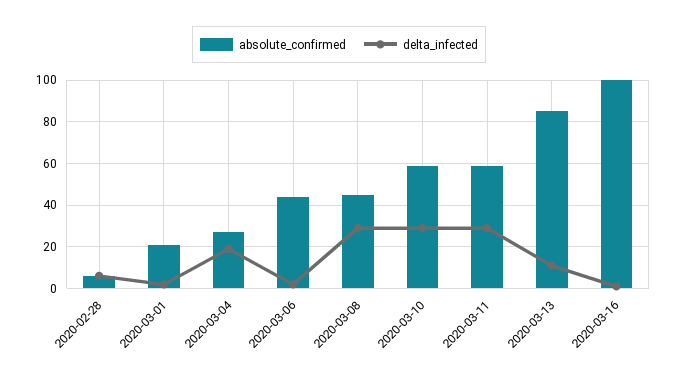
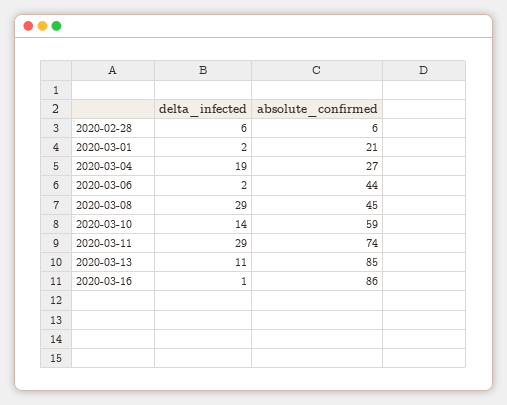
  {
    "absolute_confirmed": {
      "2020-02-28": 6,
      "2020-03-01": 21,
      "2020-03-04": 27,
      "2020-03-06": 44,
      "2020-03-08": 45,
      "2020-03-10": 59,
-     "2020-03-11": 60,
+     "2020-03-11": 74,
      "2020-03-13": 85,
-     "2020-03-16": 100
+     "2020-03-16": 86
    },
    "delta_infected": {
      "2020-02-28": 6,
      "2020-03-01": 2,
      "2020-03-04": 19,
      "2020-03-06": 2,
      "2020-03-08": 29,
-     "2020-03-10": 30,
+     "2020-03-10": 14,
      "2020-03-11": 29,
      "2020-03-13": 11,
      "2020-03-16": 1
    }
  }

